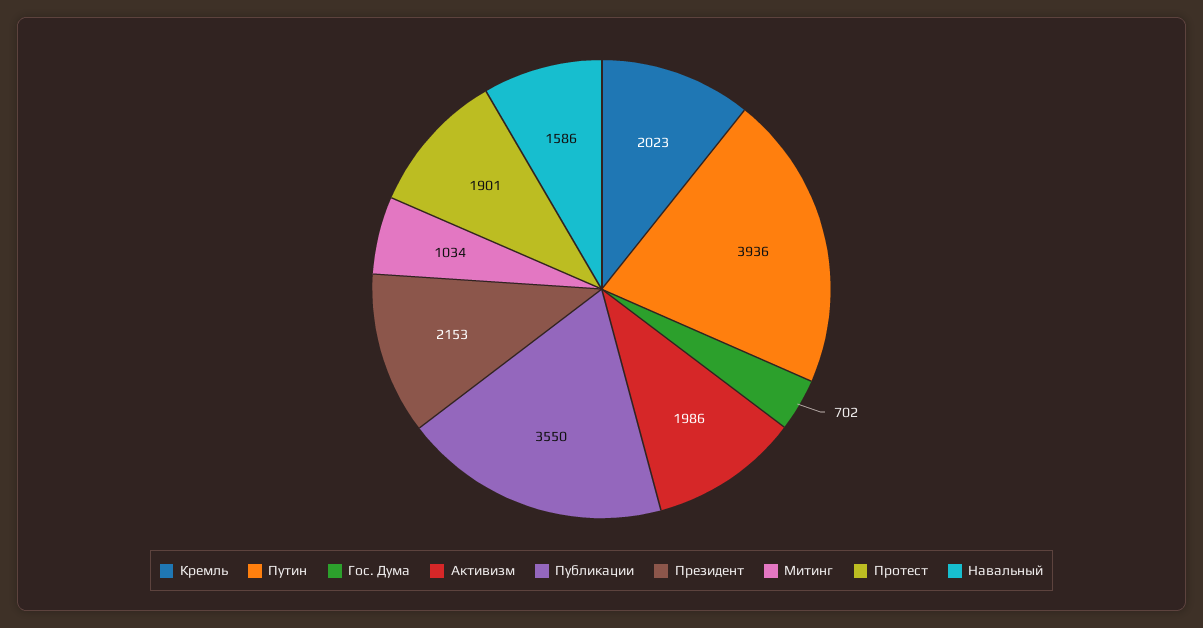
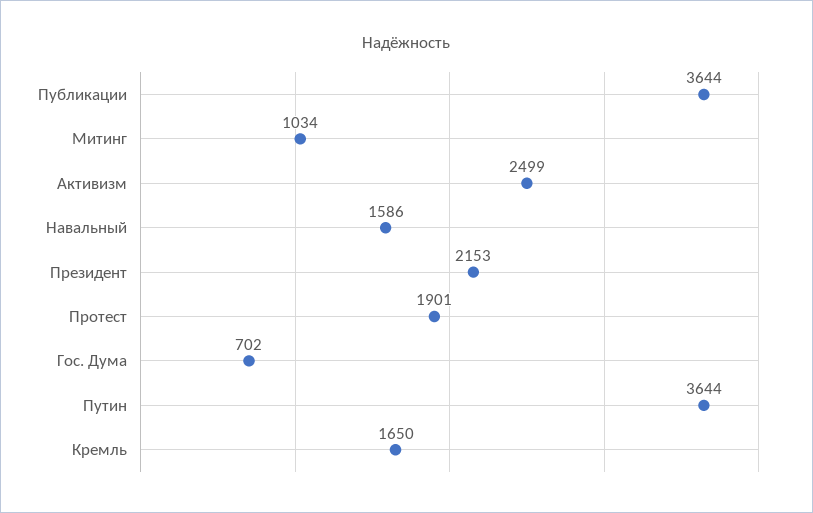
  {
-   "Кремль": 2023,
+   "Кремль": 1650,
-   "Путин": 3936,
+   "Путин": 3644,
    "Гос. Дума": 702,
-   "Активизм": 1986,
+   "Активизм": 2499,
-   "Публикации": 3550,
+   "Публикации": 3644,
    "Президент": 2153,
    "Митинг": 1034,
    "Протест": 1901,
    "Навальный": 1586
  }

